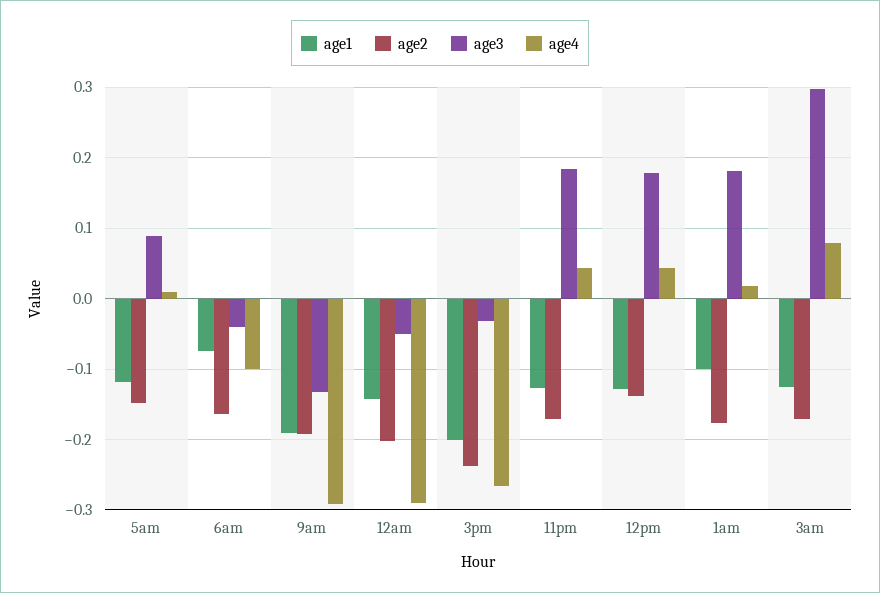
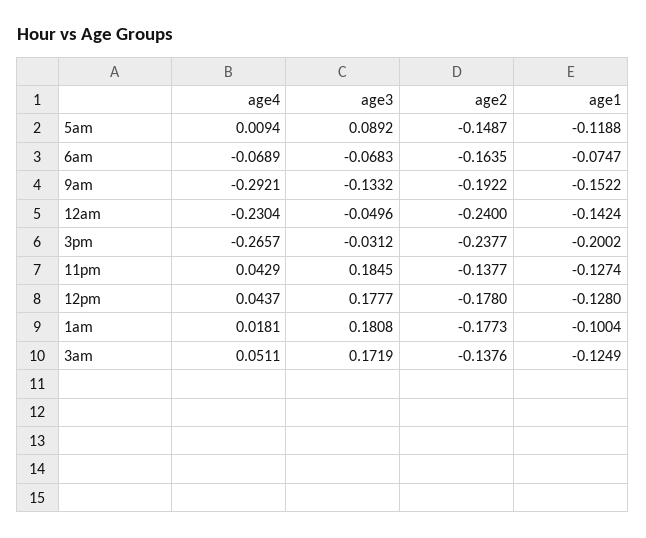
  {
    "age1": {
      "5am": -0.1188,
      "6am": -0.0747,
-     "9am": -0.19,
+     "9am": -0.1522,
      "12am": -0.1424,
      "3pm": -0.2002,
      "11pm": -0.1274,
      "12pm": -0.128,
      "1am": -0.1004,
      "3am": -0.1249
    },
    "age2": {
      "5am": -0.1487,
      "6am": -0.1635,
      "9am": -0.1922,
-     "12am": -0.2,
+     "12am": -0.24,
      "3pm": -0.2377,
-     "11pm": -0.17,
+     "11pm": -0.1377,
-     "12pm": -0.14,
+     "12pm": -0.178,
      "1am": -0.1773,
-     "3am": -0.17
+     "3am": -0.1376
    },
    "age3": {
      "5am": 0.0892,
-     "6am": -0.04,
+     "6am": -0.0683,
      "9am": -0.1332,
      "12am": -0.0496,
      "3pm": -0.0312,
      "11pm": 0.1845,
      "12pm": 0.1777,
      "1am": 0.1808,
-     "3am": 0.3
+     "3am": 0.1719
    },
    "age4": {
      "5am": 0.0094,
-     "6am": -0.1,
+     "6am": -0.0689,
      "9am": -0.2921,
-     "12am": -0.29,
+     "12am": -0.2304,
      "3pm": -0.2657,
      "11pm": 0.0429,
      "12pm": 0.0437,
      "1am": 0.0181,
-     "3am": 0.08
+     "3am": 0.0511
    }
  }

